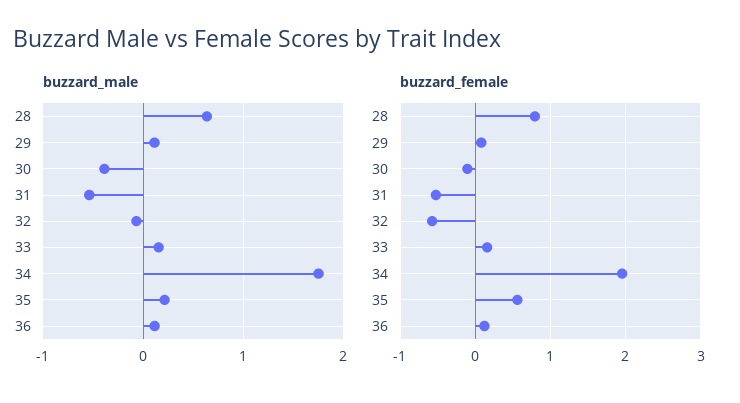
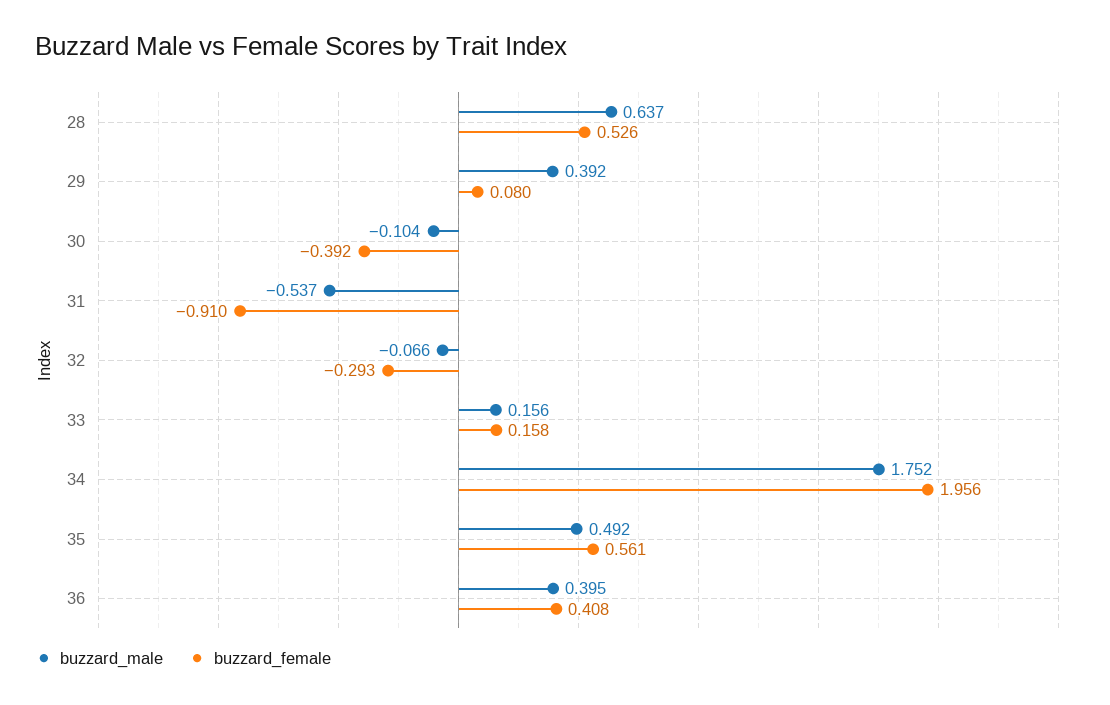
  {
    "buzzard_male": {
      "28": 0.637,
-     "29": 0.1,
+     "29": 0.392,
-     "30": -0.4,
+     "30": -0.104,
      "31": -0.537,
      "32": -0.066,
      "33": 0.156,
      "34": 1.752,
-     "35": 0.2,
+     "35": 0.492,
-     "36": 0.1
+     "36": 0.395
    },
    "buzzard_female": {
-     "28": 0.8,
+     "28": 0.526,
      "29": 0.08,
-     "30": -0.1,
+     "30": -0.392,
-     "31": -0.5,
+     "31": -0.91,
-     "32": -0.6,
+     "32": -0.293,
      "33": 0.158,
      "34": 1.956,
      "35": 0.561,
-     "36": 0.1
+     "36": 0.408
    }
  }

